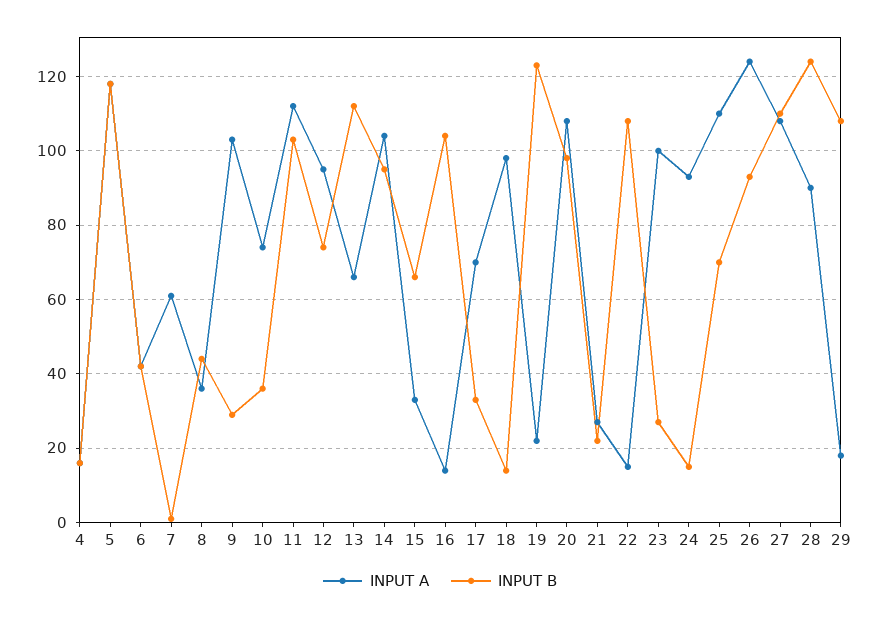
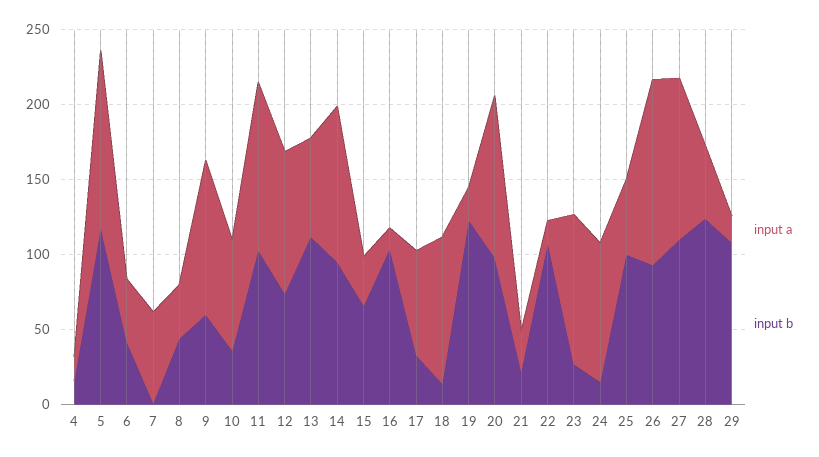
  {
    "INPUT A": {
      "4": 15,
      "5": 120,
      "6": 40,
      "7": 60,
      "8": 35,
      "9": 105,
      "10": 75,
      "11": 110,
      "12": 95,
      "13": 65,
      "14": 105,
      "15": 35,
      "16": 15,
      "17": 70,
      "18": 100,
      "19": 20,
      "20": 110,
      "21": 25,
      "22": 15,
      "23": 100,
      "24": 95,
-     "25": 110,
+     "25": 50,
      "26": 125,
      "27": 110,
-     "28": 90,
+     "28": 50,
      "29": 20
    },
    "INPUT B": {
      "4": 15,
      "5": 120,
      "6": 40,
      "7": 0,
      "8": 45,
-     "9": 30,
+     "9": 60,
      "10": 35,
      "11": 105,
      "12": 75,
      "13": 110,
      "14": 95,
      "15": 65,
      "16": 105,
      "17": 35,
      "18": 15,
      "19": 125,
      "20": 100,
      "21": 20,
      "22": 110,
      "23": 25,
      "24": 15,
-     "25": 70,
+     "25": 100,
      "26": 95,
      "27": 110,
      "28": 125,
      "29": 110
    }
  }

